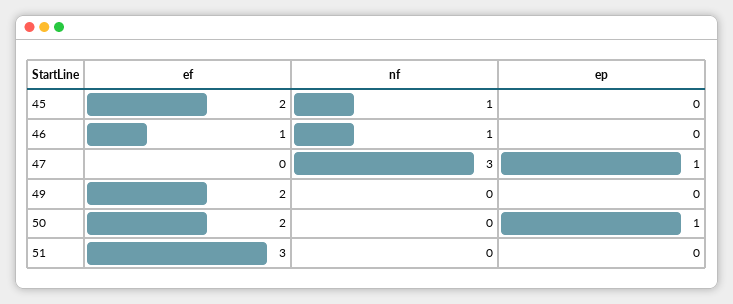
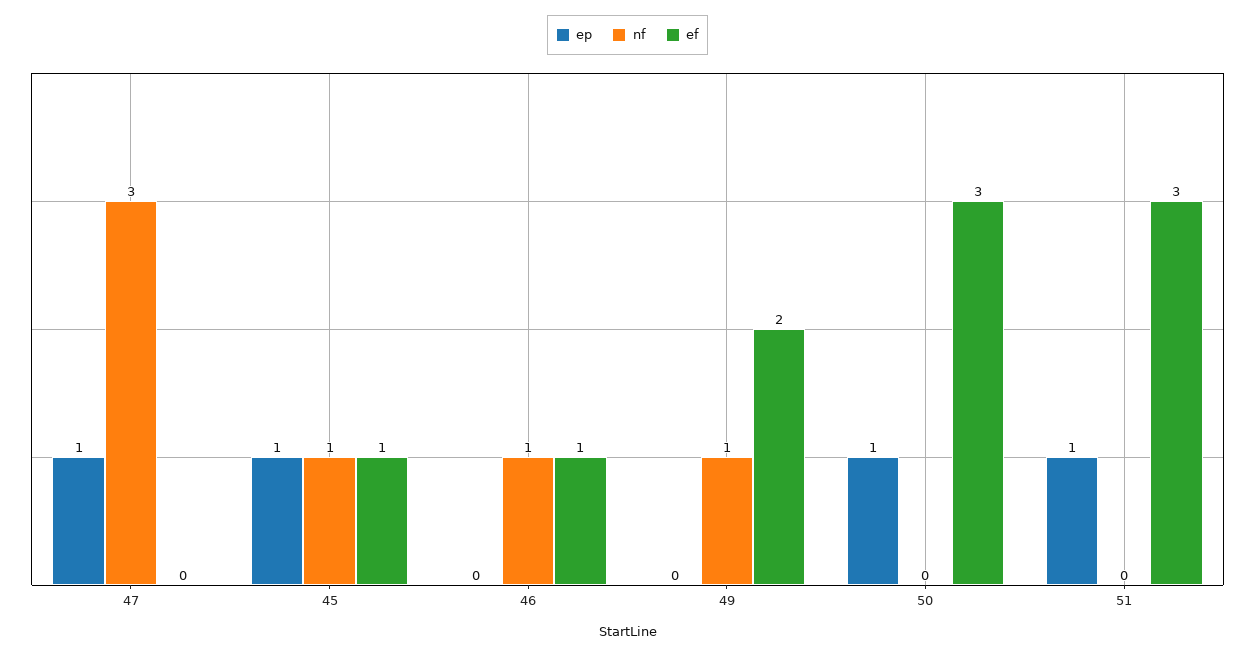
  {
    "ef": {
-     "45": 2,
+     "45": 1,
      "46": 1,
      "47": 0,
      "49": 2,
-     "50": 2,
+     "50": 3,
      "51": 3
    },
    "nf": {
      "45": 1,
      "46": 1,
      "47": 3,
-     "49": 0,
+     "49": 1,
      "50": 0,
      "51": 0
    },
    "ep": {
-     "45": 0,
+     "45": 1,
      "46": 0,
      "47": 1,
      "49": 0,
      "50": 1,
-     "51": 0
+     "51": 1
    }
  }

